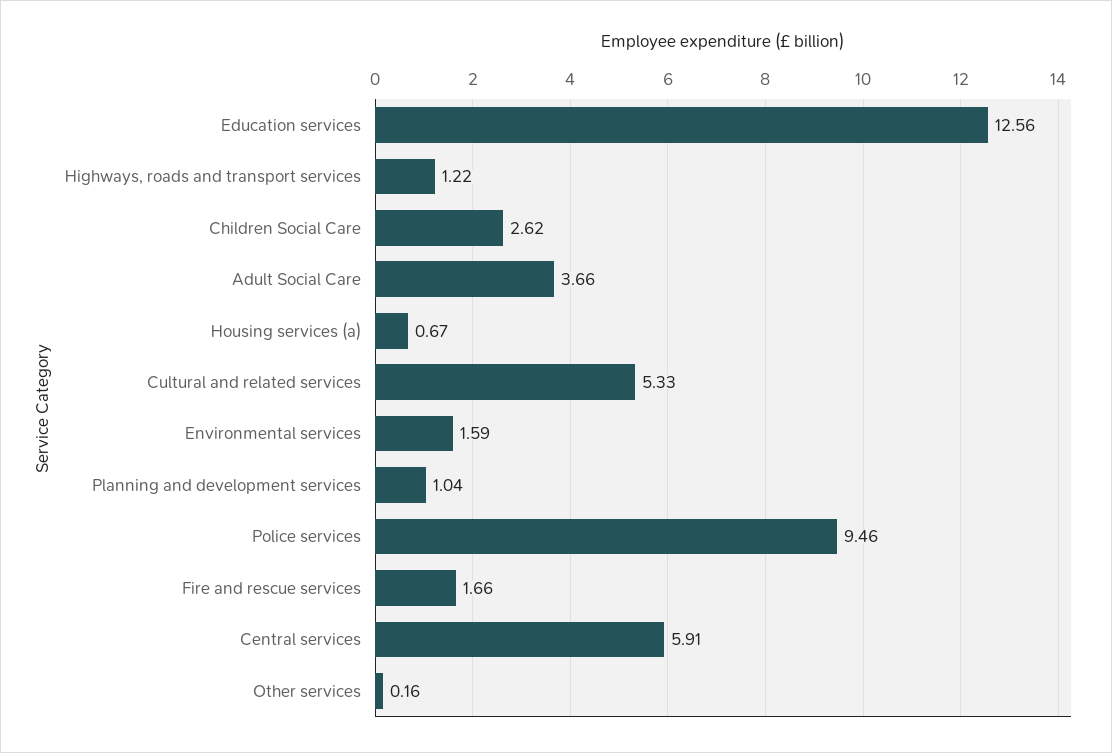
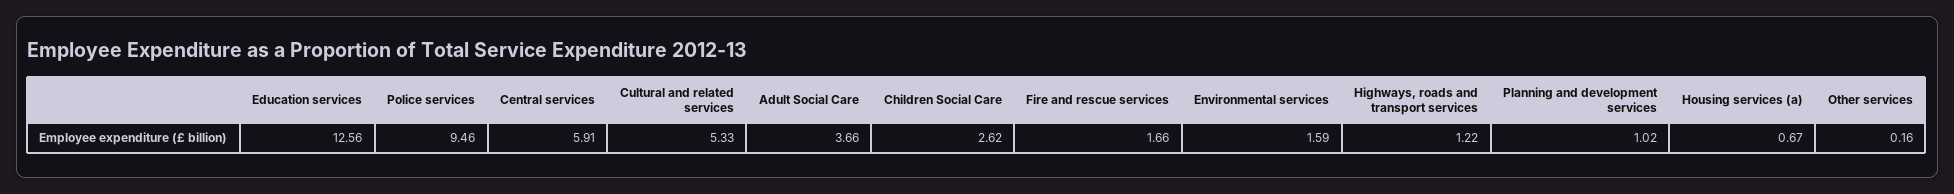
  {
    "Education services": 12.56,
    "Highways, roads and transport services": 1.22,
    "Children Social Care": 2.62,
    "Adult Social Care": 3.66,
    "Housing services (a)": 0.67,
    "Cultural and related services": 5.33,
    "Environmental services": 1.59,
-   "Planning and development services": 1.04,
+   "Planning and development services": 1.02,
    "Police services": 9.46,
    "Fire and rescue services": 1.66,
    "Central services": 5.91,
    "Other services": 0.16
  }

